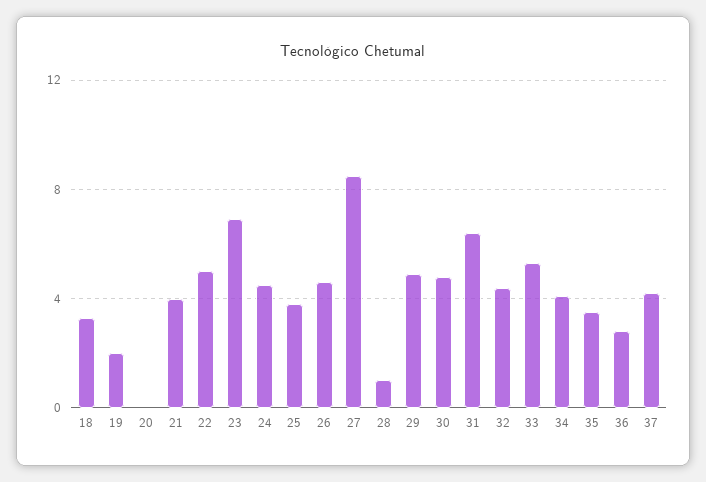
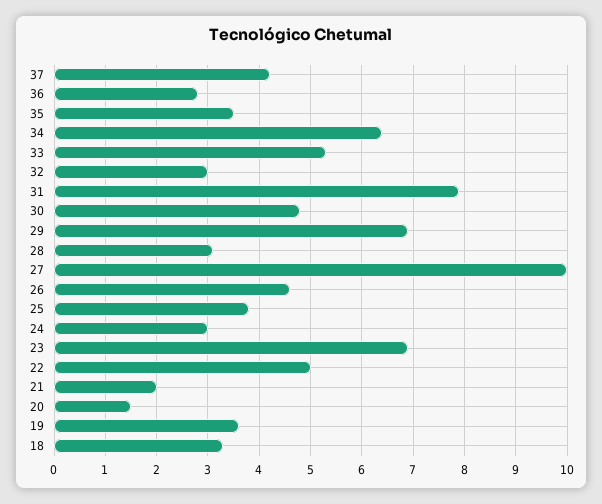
  {
    "18": 3.5,
-   "19": 2,
+   "19": 3.5,
-   "20": 0,
+   "20": 1.5,
-   "21": 4,
+   "21": 2,
    "22": 5,
    "23": 7,
-   "24": 4.5,
+   "24": 3,
    "25": 4,
    "26": 4.5,
-   "27": 8.5,
+   "27": 10,
-   "28": 1,
+   "28": 3,
-   "29": 5,
+   "29": 7,
    "30": 5,
-   "31": 6.5,
+   "31": 8,
-   "32": 4.5,
+   "32": 3,
    "33": 5.5,
-   "34": 4,
+   "34": 6.5,
    "35": 3.5,
    "36": 3,
    "37": 4
  }

